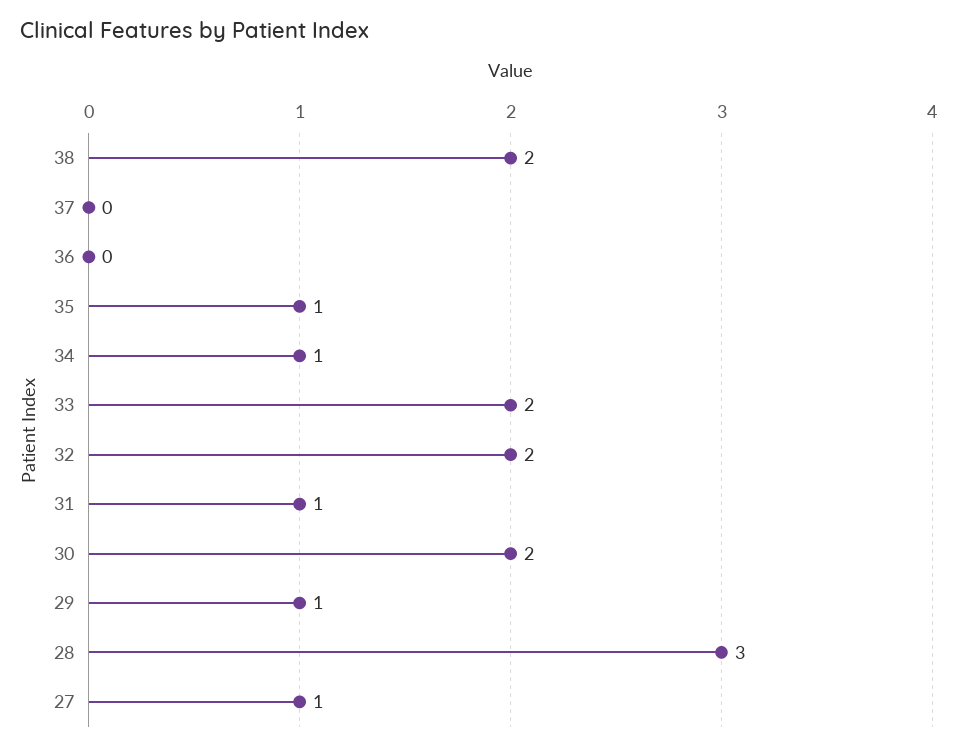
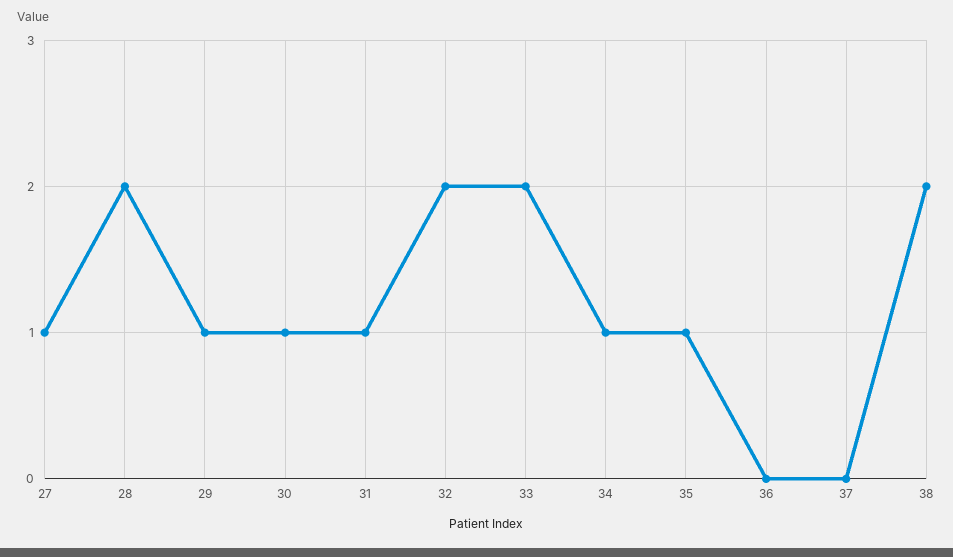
  {
    "38": 2,
    "37": 0,
    "36": 0,
    "35": 1,
    "34": 1,
    "33": 2,
    "32": 2,
    "31": 1,
-   "30": 2,
+   "30": 1,
    "29": 1,
-   "28": 3,
+   "28": 2,
    "27": 1
  }

